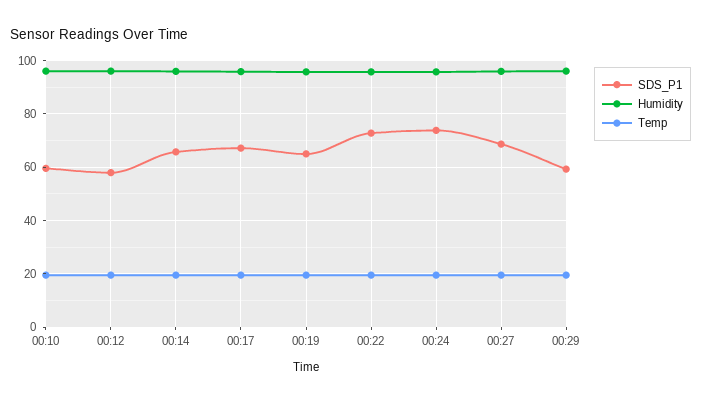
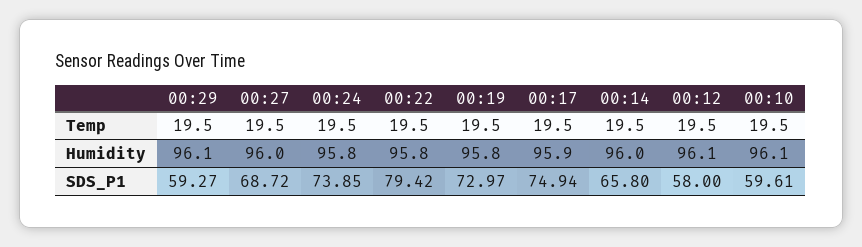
  {
    "SDS_P1": {
      "00:10": 59.61,
      "00:12": 58,
      "00:14": 65.8,
-     "00:17": 67.5,
+     "00:17": 74.94,
-     "00:19": 65,
+     "00:19": 72.97,
-     "00:22": 72.5,
+     "00:22": 79.42,
      "00:24": 73.85,
      "00:27": 68.72,
      "00:29": 59.27
    },
    "Humidity": {
      "00:10": 96.1,
      "00:12": 96.1,
      "00:14": 96,
      "00:17": 95.9,
      "00:19": 95.8,
      "00:22": 95.8,
      "00:24": 95.8,
      "00:27": 96,
      "00:29": 96.1
    },
    "Temp": {
      "00:10": 19.5,
      "00:12": 19.5,
      "00:14": 19.5,
      "00:17": 19.5,
      "00:19": 19.5,
      "00:22": 19.5,
      "00:24": 19.5,
      "00:27": 19.5,
      "00:29": 19.5
    }
  }

